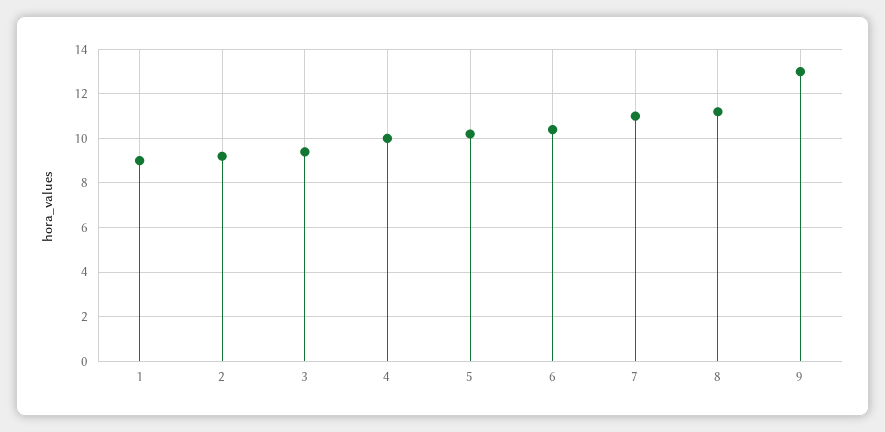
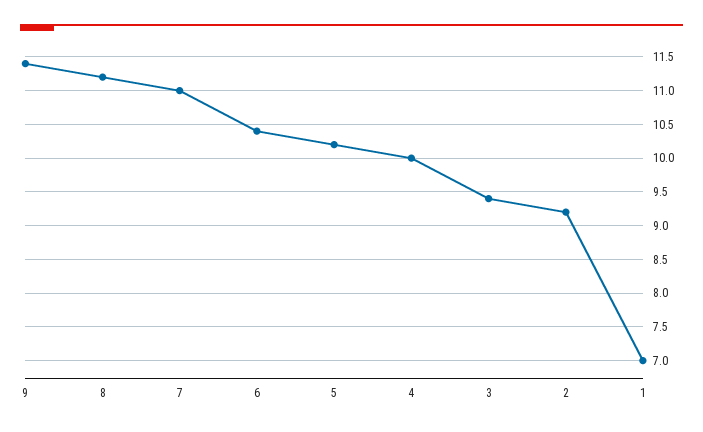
  {
-   "1": 9,
+   "1": 7,
    "2": 9.2,
    "3": 9.4,
    "4": 10,
    "5": 10.2,
    "6": 10.4,
    "7": 11,
    "8": 11.2,
-   "9": 13
+   "9": 11.4
  }

